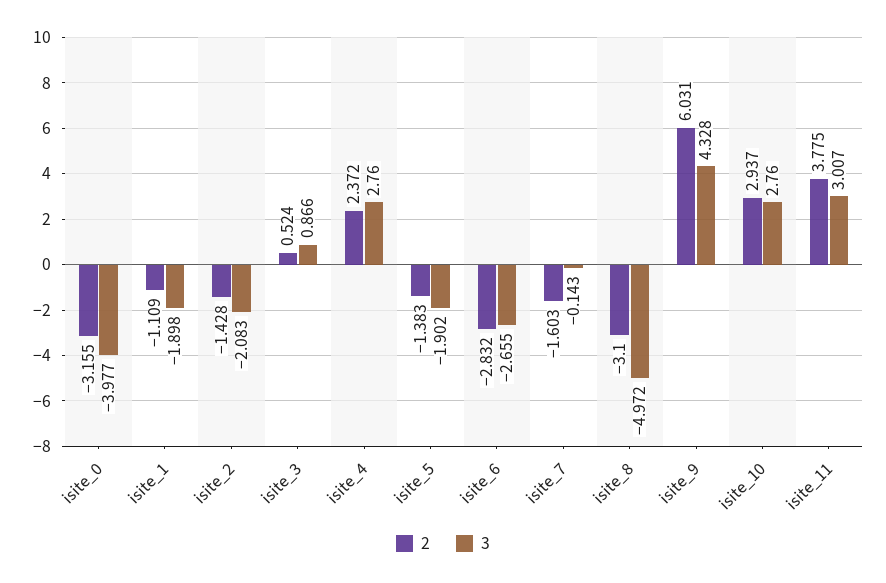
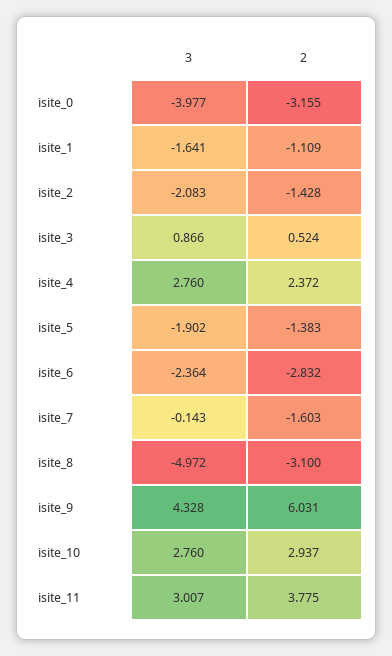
  {
    "2": {
      "isite_0": -3.155,
      "isite_1": -1.109,
      "isite_2": -1.428,
      "isite_3": 0.524,
      "isite_4": 2.372,
      "isite_5": -1.383,
      "isite_6": -2.832,
      "isite_7": -1.603,
      "isite_8": -3.1,
      "isite_9": 6.031,
      "isite_10": 2.937,
      "isite_11": 3.775
    },
    "3": {
      "isite_0": -3.977,
-     "isite_1": -1.898,
+     "isite_1": -1.641,
      "isite_2": -2.083,
      "isite_3": 0.866,
      "isite_4": 2.76,
      "isite_5": -1.902,
-     "isite_6": -2.655,
+     "isite_6": -2.364,
      "isite_7": -0.143,
      "isite_8": -4.972,
      "isite_9": 4.328,
      "isite_10": 2.76,
      "isite_11": 3.007
    }
  }

